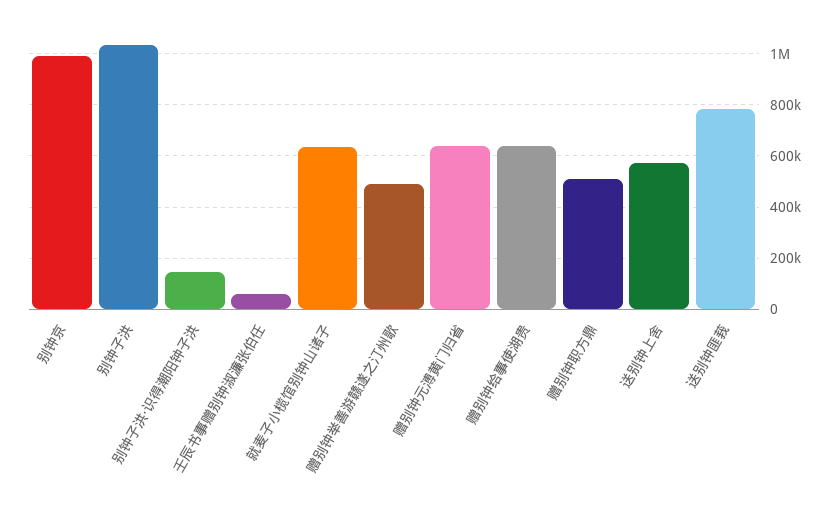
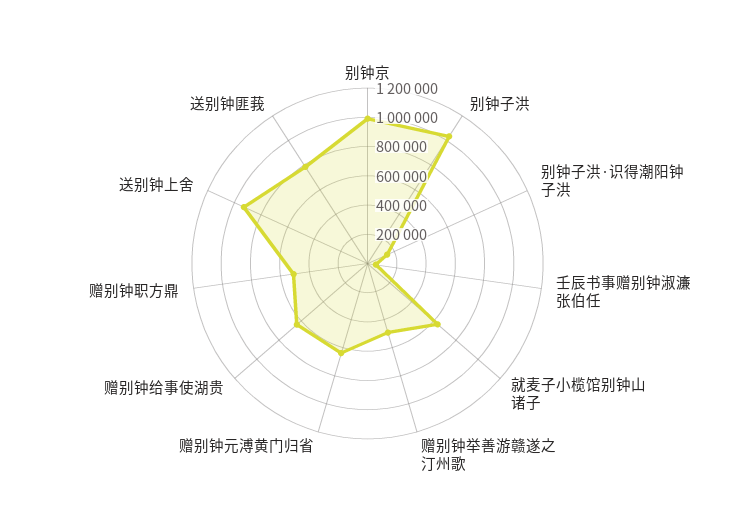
  {
    "别钟京": 1000000,
    "别钟子洪": 1025000,
    "别钟子洪·识得潮阳钟子洪": 150000,
    "壬辰书事赠别钟淑濂张伯任": 50000,
    "就麦子小榄馆别钟山诸子": 625000,
    "赠别钟举善游赣遂之汀州歌": 500000,
    "赠别钟元溥黄门归省": 650000,
    "赠别钟给事使湖贵": 650000,
    "赠别钟职方鼎": 500000,
-   "送别钟上舍": 575000,
+   "送别钟上舍": 900000,
    "送别钟匪莪": 775000
  }

